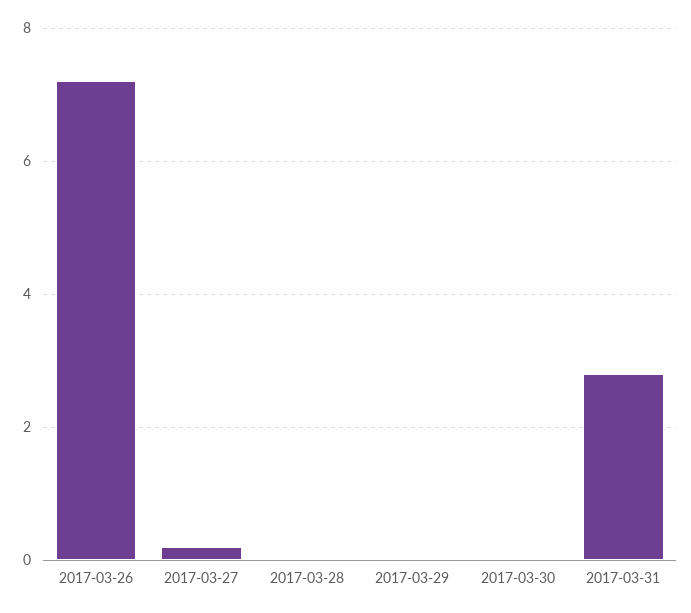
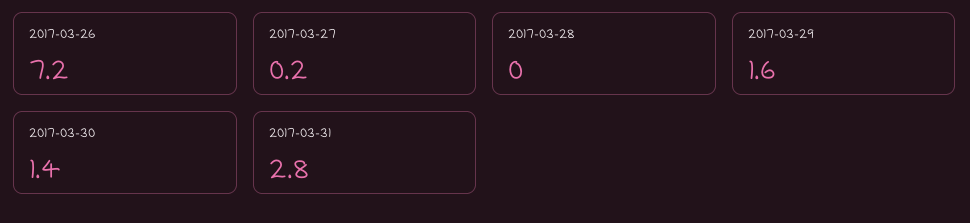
  {
    "2017-03-26": 7.2,
    "2017-03-27": 0.2,
    "2017-03-28": 0,
-   "2017-03-29": 0,
+   "2017-03-29": 1.6,
-   "2017-03-30": 0,
+   "2017-03-30": 1.4,
    "2017-03-31": 2.8
  }

